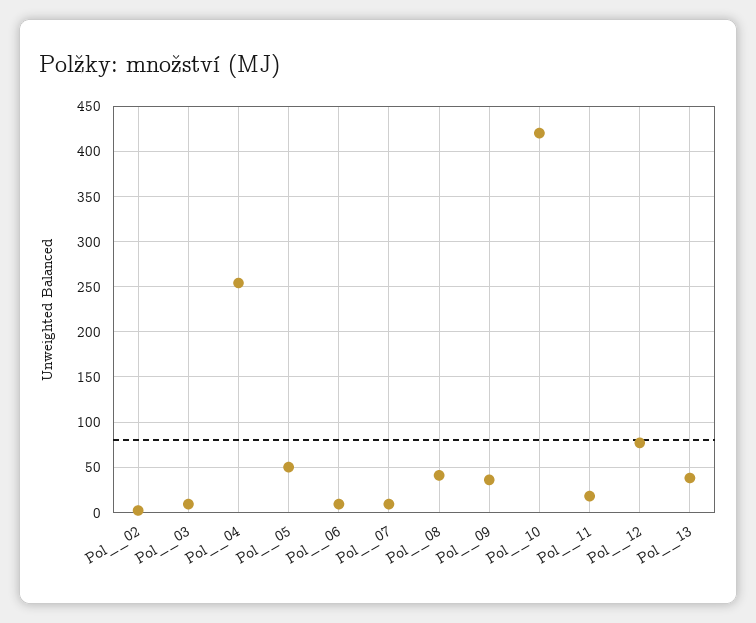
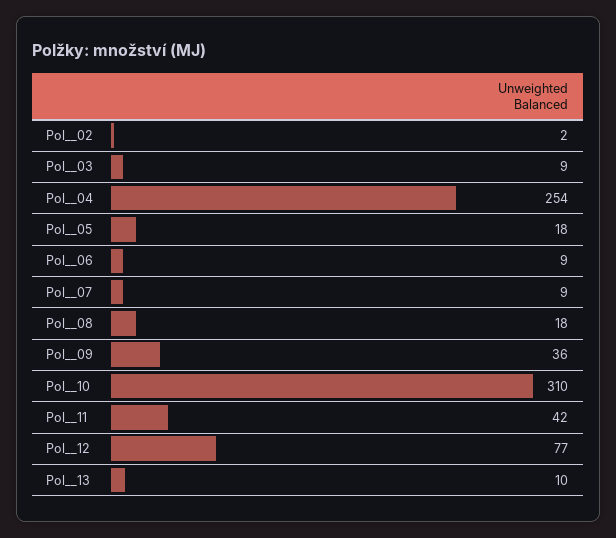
  {
    "Pol__02": 2,
    "Pol__03": 9,
    "Pol__04": 254,
-   "Pol__05": 50,
+   "Pol__05": 18,
    "Pol__06": 9,
    "Pol__07": 9,
-   "Pol__08": 40,
+   "Pol__08": 18,
    "Pol__09": 36,
-   "Pol__10": 420,
+   "Pol__10": 310,
-   "Pol__11": 20,
+   "Pol__11": 42,
    "Pol__12": 77,
-   "Pol__13": 40
+   "Pol__13": 10
  }

